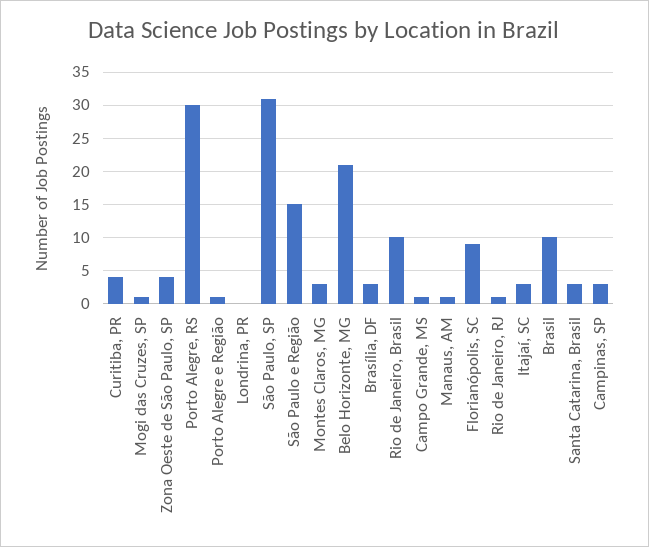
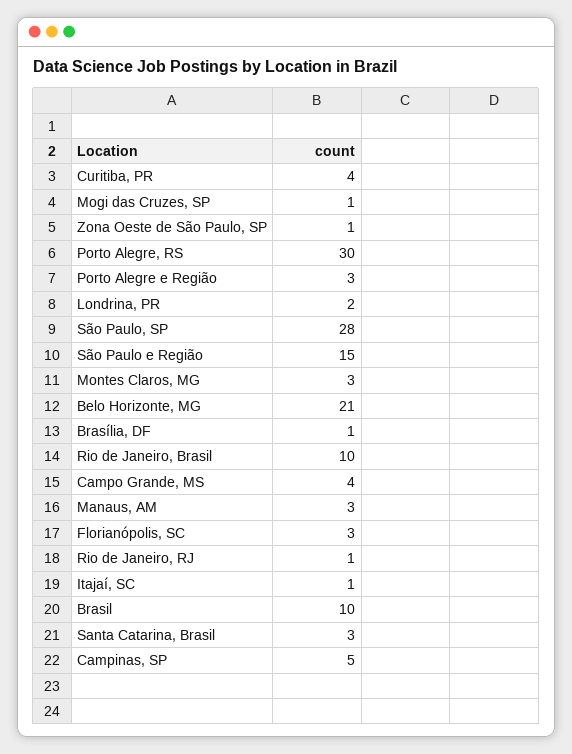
  {
    "Curitiba, PR": 4,
    "Mogi das Cruzes, SP": 1,
-   "Zona Oeste de São Paulo, SP": 4,
+   "Zona Oeste de São Paulo, SP": 1,
    "Porto Alegre, RS": 30,
-   "Porto Alegre e Região": 1,
+   "Porto Alegre e Região": 3,
-   "Londrina, PR": 0,
+   "Londrina, PR": 2,
-   "São Paulo, SP": 31,
+   "São Paulo, SP": 28,
    "São Paulo e Região": 15,
    "Montes Claros, MG": 3,
    "Belo Horizonte, MG": 21,
-   "Brasília, DF": 3,
+   "Brasília, DF": 1,
    "Rio de Janeiro, Brasil": 10,
-   "Campo Grande, MS": 1,
+   "Campo Grande, MS": 4,
-   "Manaus, AM": 1,
+   "Manaus, AM": 3,
-   "Florianópolis, SC": 9,
+   "Florianópolis, SC": 3,
    "Rio de Janeiro, RJ": 1,
-   "Itajaí, SC": 3,
+   "Itajaí, SC": 1,
    "Brasil": 10,
    "Santa Catarina, Brasil": 3,
-   "Campinas, SP": 3
+   "Campinas, SP": 5
  }

